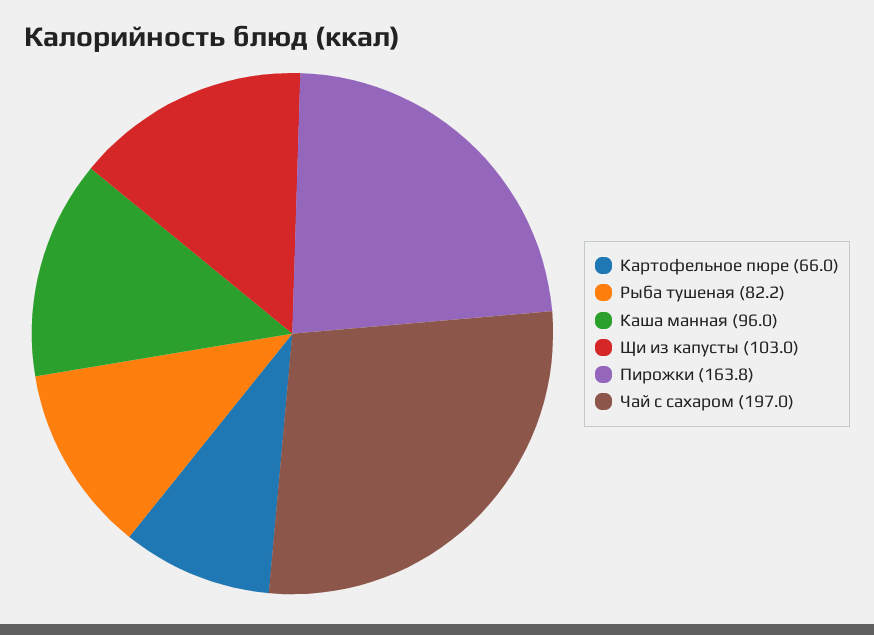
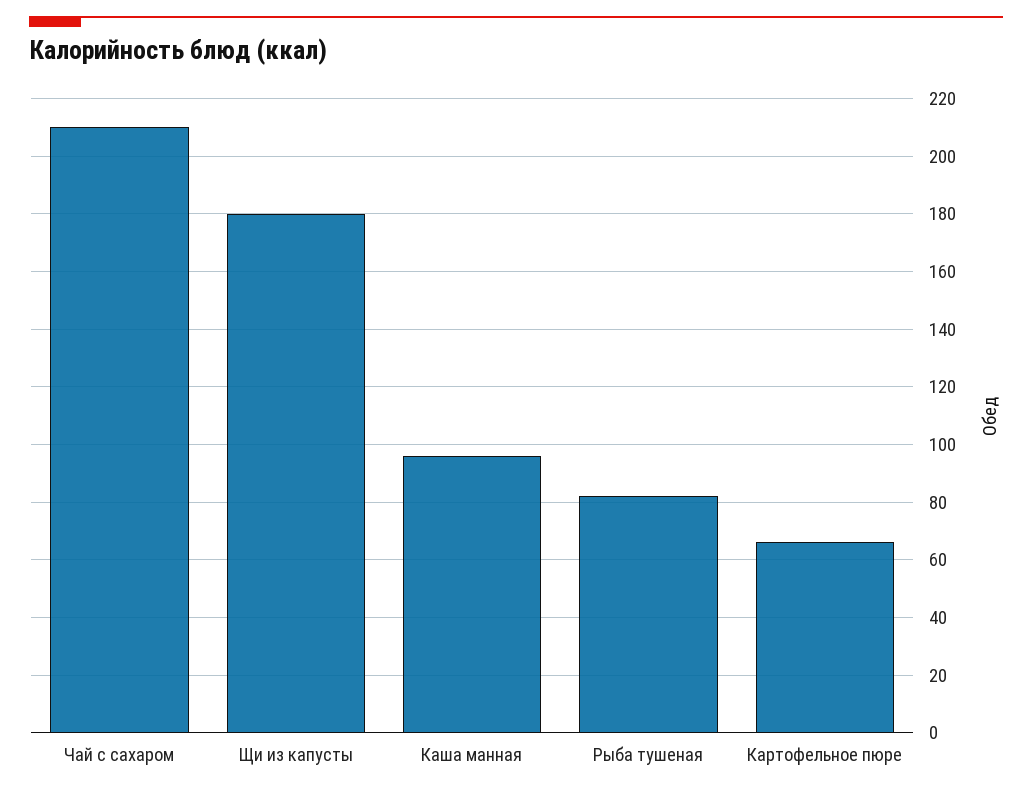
  {
    "Картофельное пюре": 66,
    "Рыба тушеная": 82.2,
    "Каша манная": 96,
-   "Щи из капусты": 103,
+   "Щи из капусты": 180,
-   "Пирожки": 163.8,
-   "Чай с сахаром": 197
+   "Чай с сахаром": 210
  }

